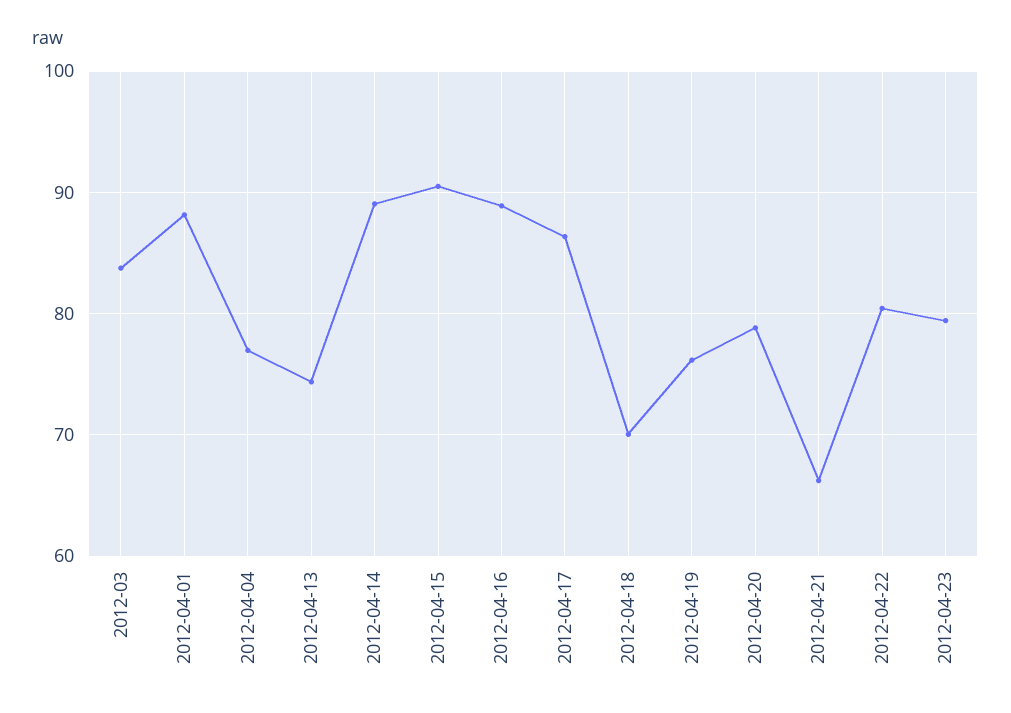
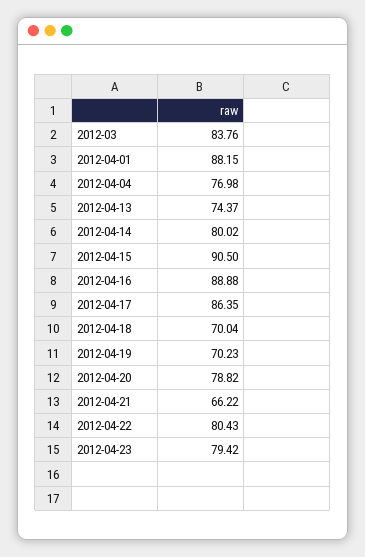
  {
    "2012-03": 83.76,
    "2012-04-01": 88.15,
    "2012-04-04": 76.98,
    "2012-04-13": 74.37,
-   "2012-04-14": 89,
+   "2012-04-14": 80.02,
    "2012-04-15": 90.5,
    "2012-04-16": 88.88,
    "2012-04-17": 86.35,
    "2012-04-18": 70.04,
-   "2012-04-19": 76,
+   "2012-04-19": 70.23,
    "2012-04-20": 78.82,
    "2012-04-21": 66.22,
    "2012-04-22": 80.43,
    "2012-04-23": 79.42
  }

